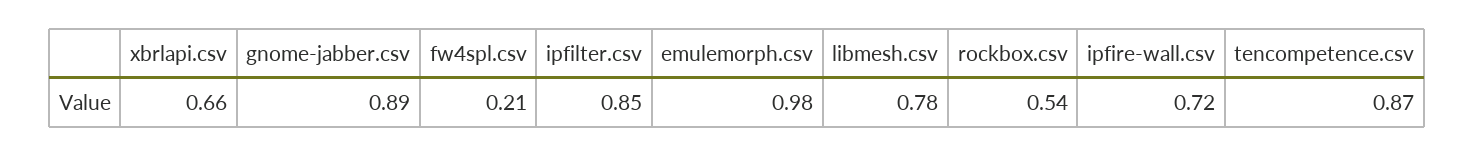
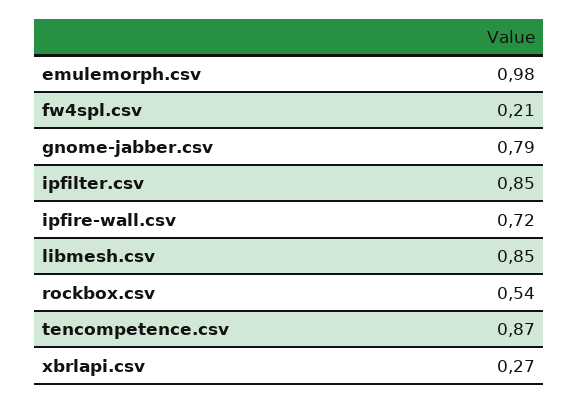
  {
-   "xbrlapi.csv": 0.66,
+   "xbrlapi.csv": 0.27,
-   "gnome-jabber.csv": 0.89,
+   "gnome-jabber.csv": 0.79,
    "fw4spl.csv": 0.21,
    "ipfilter.csv": 0.85,
    "emulemorph.csv": 0.98,
-   "libmesh.csv": 0.78,
+   "libmesh.csv": 0.85,
    "rockbox.csv": 0.54,
    "ipfire-wall.csv": 0.72,
    "tencompetence.csv": 0.87
  }

